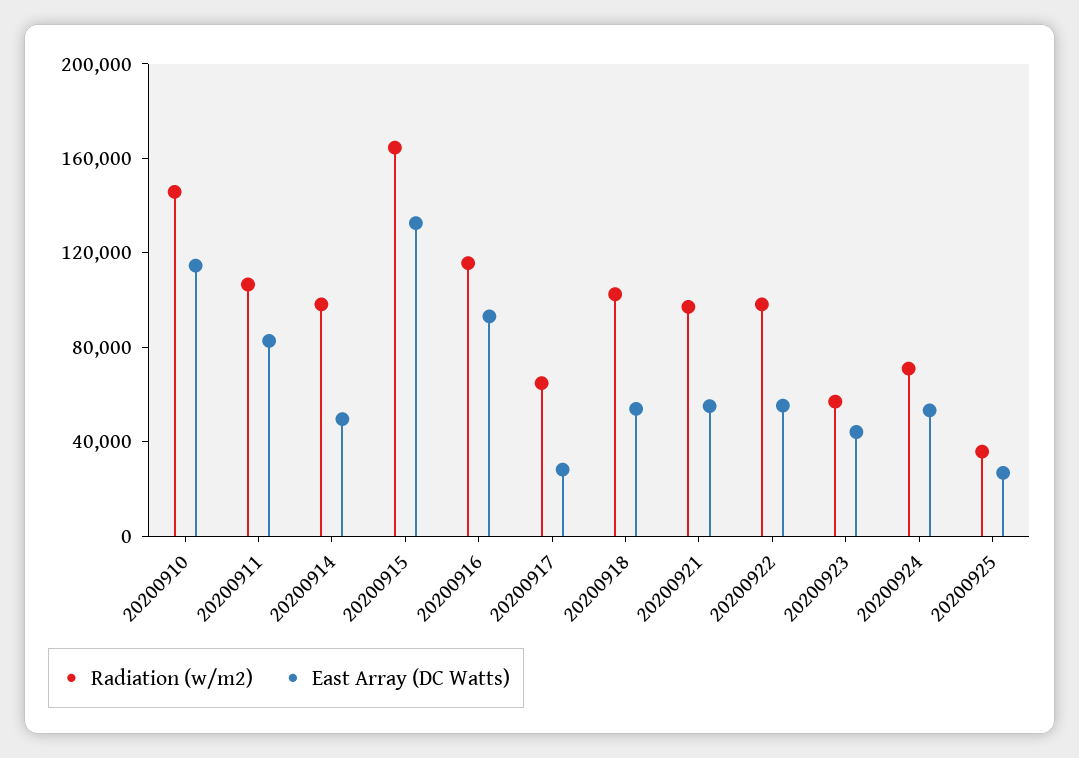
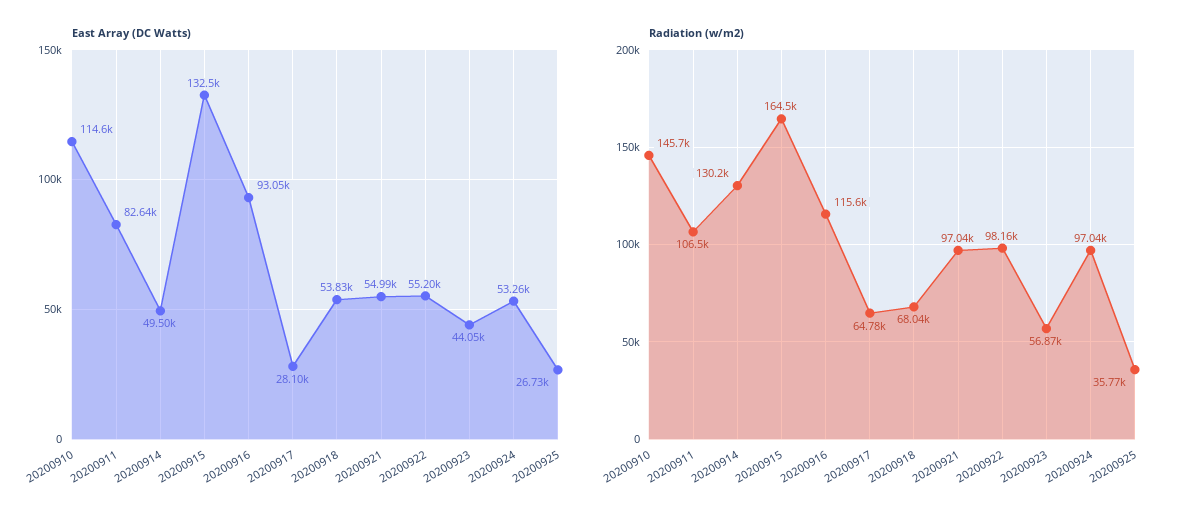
  {
    "Radiation (w/m2)": {
      "20200910": 145700,
      "20200911": 106500,
-     "20200914": 100000,
+     "20200914": 130200,
      "20200915": 164500,
      "20200916": 115600,
      "20200917": 64780,
-     "20200918": 100000,
+     "20200918": 68040,
      "20200921": 97040,
      "20200922": 98160,
      "20200923": 56870,
-     "20200924": 70000,
+     "20200924": 97040,
      "20200925": 35770
    },
    "East Array (DC Watts)": {
      "20200910": 114600,
      "20200911": 82640,
      "20200914": 49500,
      "20200915": 132500,
      "20200916": 93050,
      "20200917": 28100,
      "20200918": 53830,
      "20200921": 54990,
      "20200922": 55200,
      "20200923": 44050,
      "20200924": 53260,
      "20200925": 26730
    }
  }

